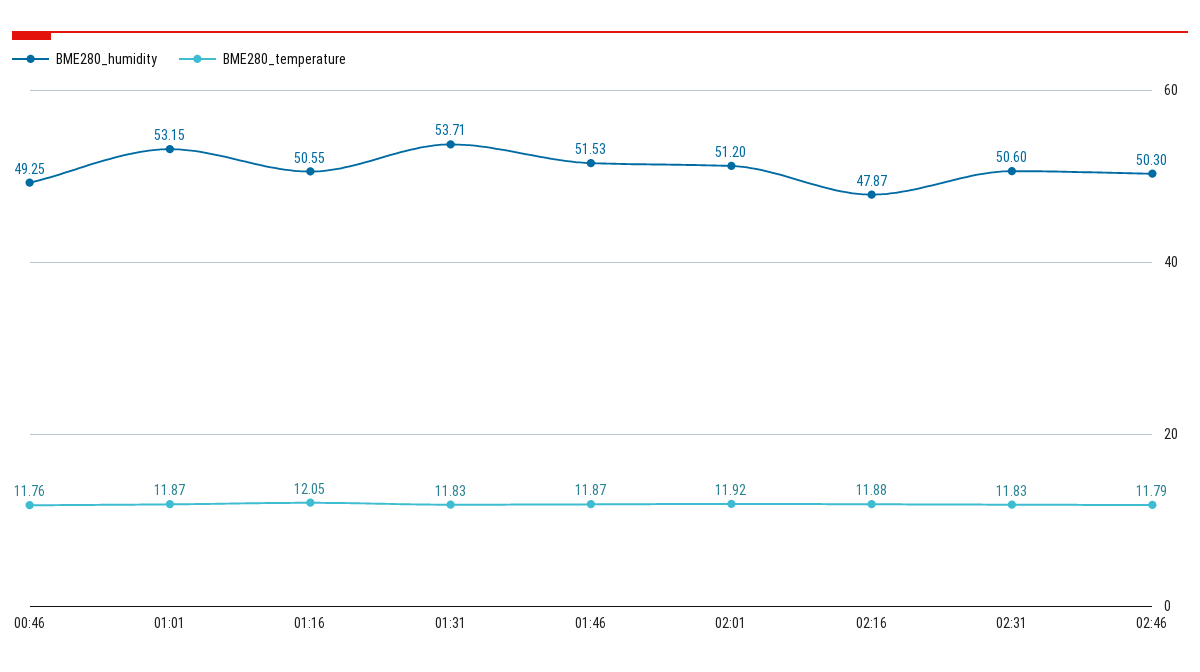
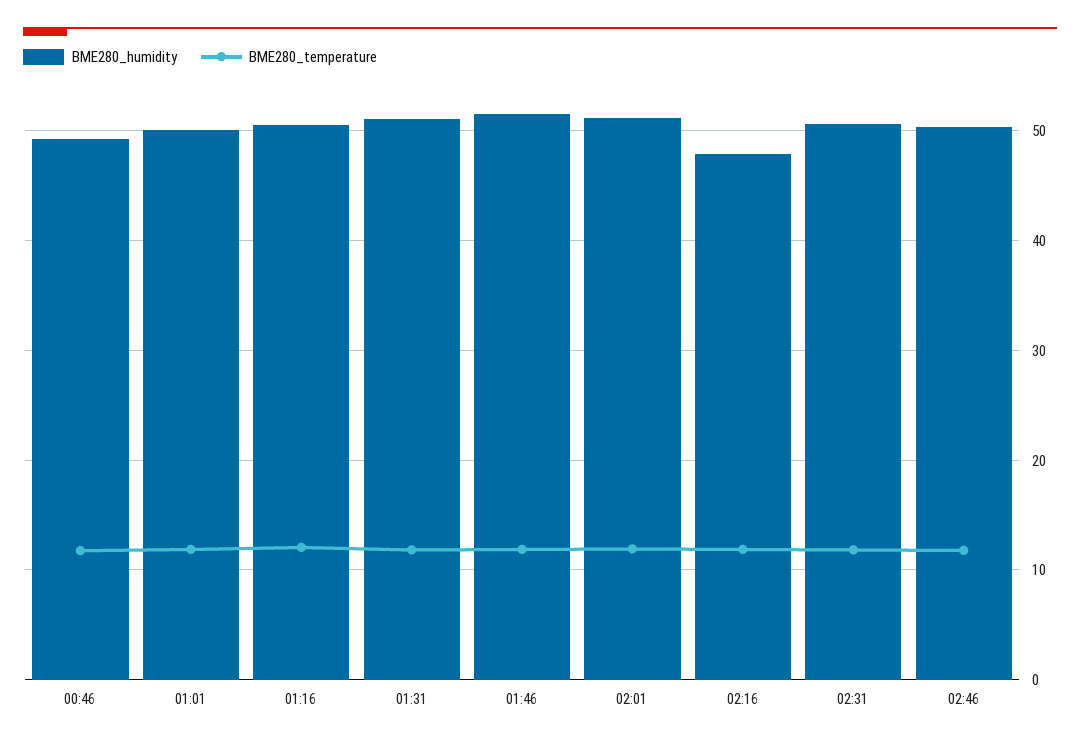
  {
    "BME280_humidity": {
      "00:46": 49.25,
-     "01:01": 53.15,
+     "01:01": 50,
      "01:16": 50.55,
-     "01:31": 53.71,
+     "01:31": 51,
      "01:46": 51.53,
      "02:01": 51.2,
      "02:16": 47.87,
      "02:31": 50.6,
      "02:46": 50.3
    },
    "BME280_temperature": {
      "00:46": 11.76,
      "01:01": 11.87,
      "01:16": 12.05,
      "01:31": 11.83,
      "01:46": 11.87,
      "02:01": 11.92,
      "02:16": 11.88,
      "02:31": 11.83,
      "02:46": 11.79
    }
  }

